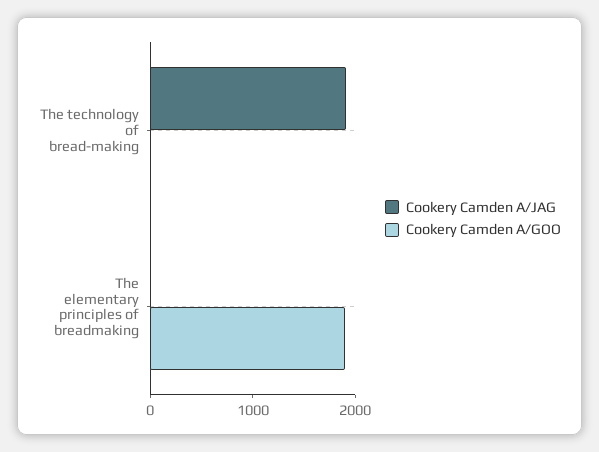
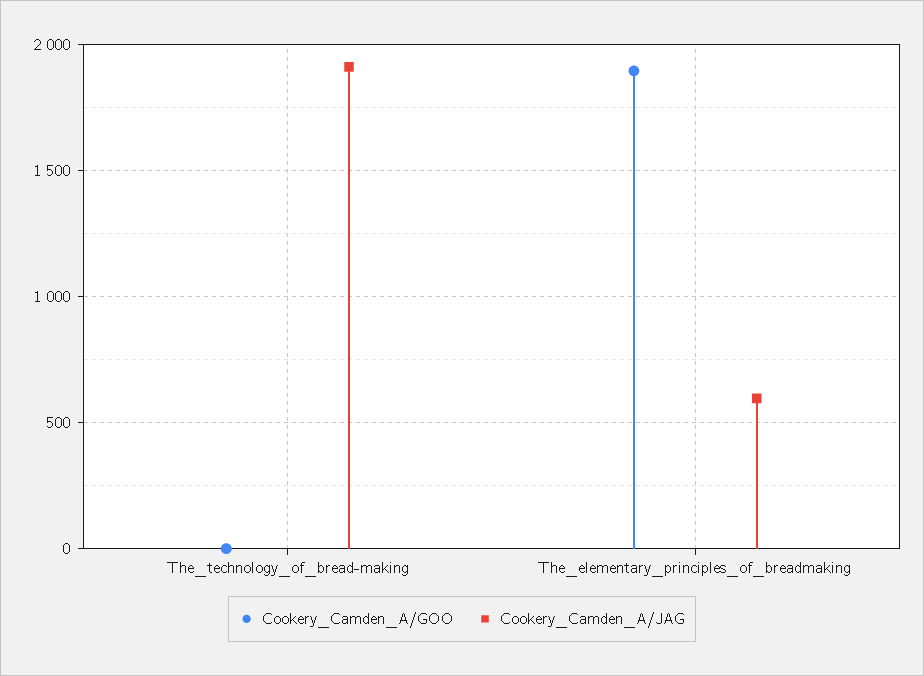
  {
    "Cookery Camden A/JAG": {
      "The technology of bread-making": 1900,
-     "The elementary principles of breadmaking": 0
+     "The elementary principles of breadmaking": 600
    },
    "Cookery Camden A/GOO": {
      "The technology of bread-making": 0,
      "The elementary principles of breadmaking": 1900
    }
  }

